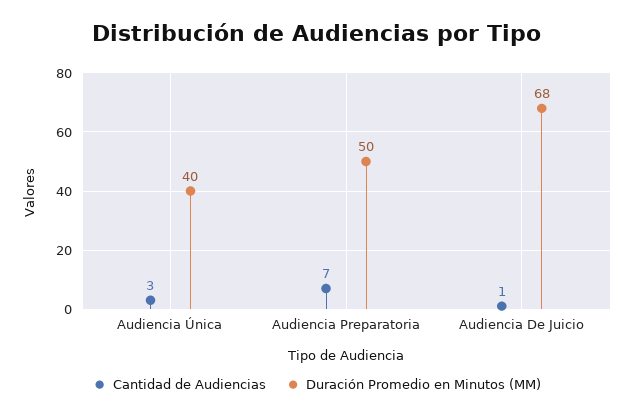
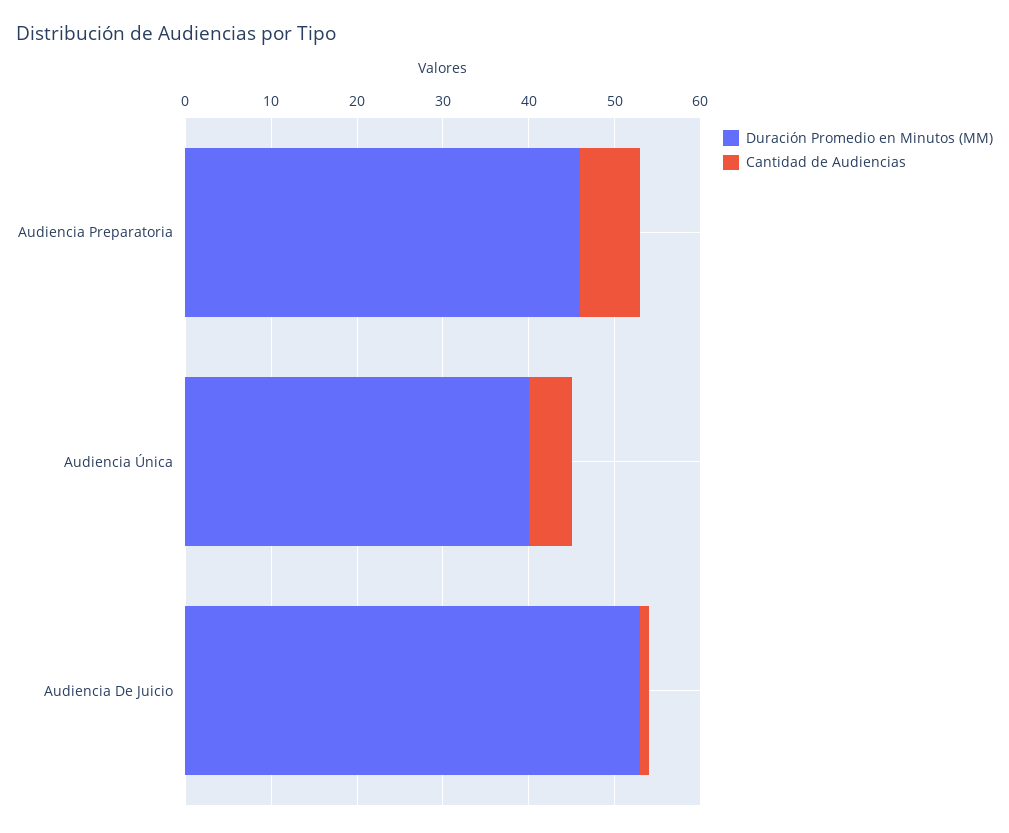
  {
    "Cantidad de Audiencias": {
-     "Audiencia Única": 3,
+     "Audiencia Única": 5,
      "Audiencia Preparatoria": 7,
      "Audiencia De Juicio": 1
    },
    "Duración Promedio en Minutos (MM)": {
      "Audiencia Única": 40,
-     "Audiencia Preparatoria": 50,
+     "Audiencia Preparatoria": 46,
-     "Audiencia De Juicio": 68
+     "Audiencia De Juicio": 53
    }
  }

